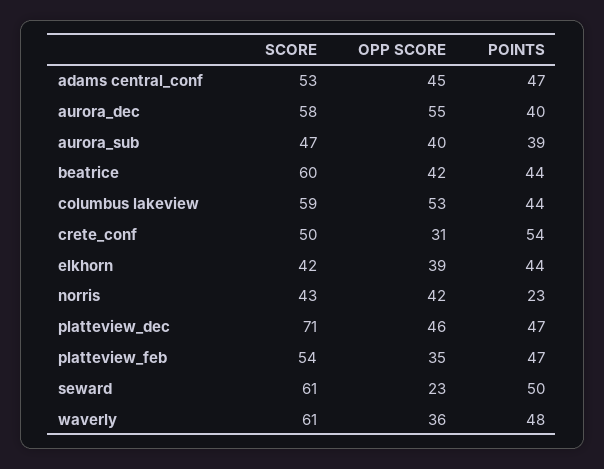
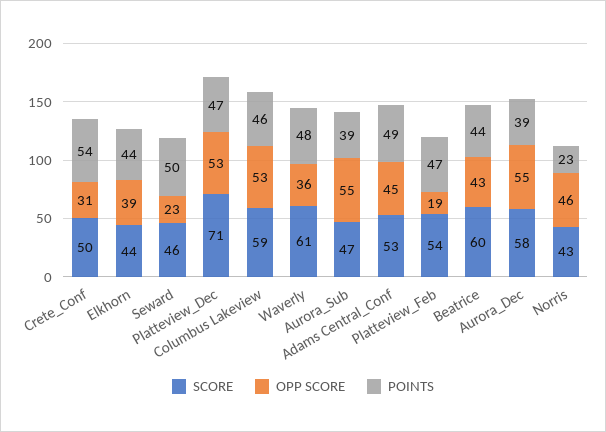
  {
    "SCORE": {
      "adams central_conf": 53,
      "aurora_dec": 58,
      "aurora_sub": 47,
      "beatrice": 60,
      "columbus lakeview": 59,
      "crete_conf": 50,
-     "elkhorn": 42,
+     "elkhorn": 44,
      "norris": 43,
      "platteview_dec": 71,
      "platteview_feb": 54,
-     "seward": 61,
+     "seward": 46,
      "waverly": 61
    },
    "OPP SCORE": {
      "adams central_conf": 45,
      "aurora_dec": 55,
-     "aurora_sub": 40,
+     "aurora_sub": 55,
-     "beatrice": 42,
+     "beatrice": 43,
      "columbus lakeview": 53,
      "crete_conf": 31,
      "elkhorn": 39,
-     "norris": 42,
+     "norris": 46,
-     "platteview_dec": 46,
+     "platteview_dec": 53,
-     "platteview_feb": 35,
+     "platteview_feb": 19,
      "seward": 23,
      "waverly": 36
    },
    "POINTS": {
-     "adams central_conf": 47,
+     "adams central_conf": 49,
-     "aurora_dec": 40,
+     "aurora_dec": 39,
      "aurora_sub": 39,
      "beatrice": 44,
-     "columbus lakeview": 44,
+     "columbus lakeview": 46,
      "crete_conf": 54,
      "elkhorn": 44,
      "norris": 23,
      "platteview_dec": 47,
      "platteview_feb": 47,
      "seward": 50,
      "waverly": 48
    }
  }

